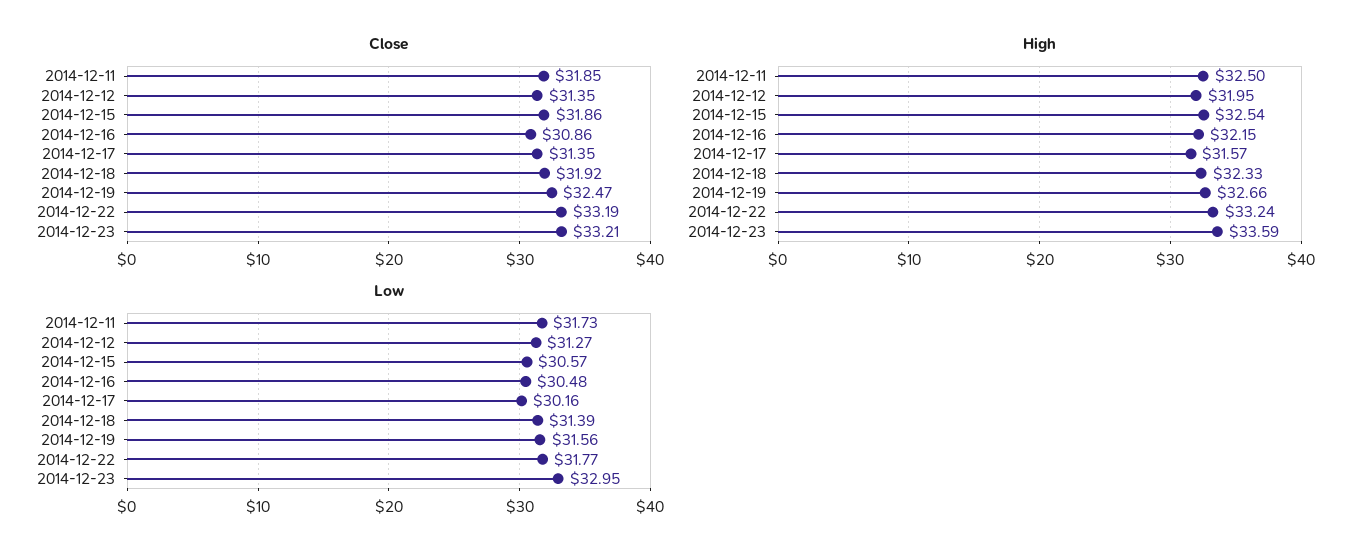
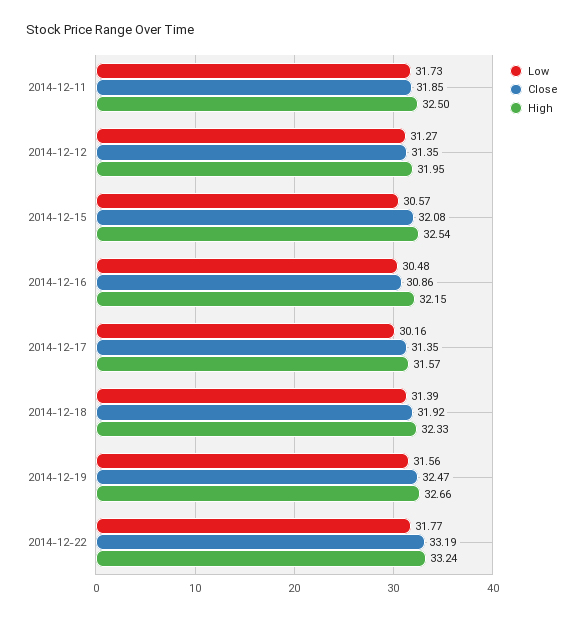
  {
    "Close": {
      "2014-12-11": 31.85,
      "2014-12-12": 31.35,
-     "2014-12-15": 31.86,
+     "2014-12-15": 32.08,
      "2014-12-16": 30.86,
      "2014-12-17": 31.35,
      "2014-12-18": 31.92,
      "2014-12-19": 32.47,
-     "2014-12-22": 33.19,
+     "2014-12-22": 33.19
-     "2014-12-23": 33.21
    },
    "High": {
      "2014-12-11": 32.5,
      "2014-12-12": 31.95,
      "2014-12-15": 32.54,
      "2014-12-16": 32.15,
      "2014-12-17": 31.57,
      "2014-12-18": 32.33,
      "2014-12-19": 32.66,
-     "2014-12-22": 33.24,
+     "2014-12-22": 33.24
-     "2014-12-23": 33.59
    },
    "Low": {
      "2014-12-11": 31.73,
      "2014-12-12": 31.27,
      "2014-12-15": 30.57,
      "2014-12-16": 30.48,
      "2014-12-17": 30.16,
      "2014-12-18": 31.39,
      "2014-12-19": 31.56,
-     "2014-12-22": 31.77,
+     "2014-12-22": 31.77
-     "2014-12-23": 32.95
    }
  }

